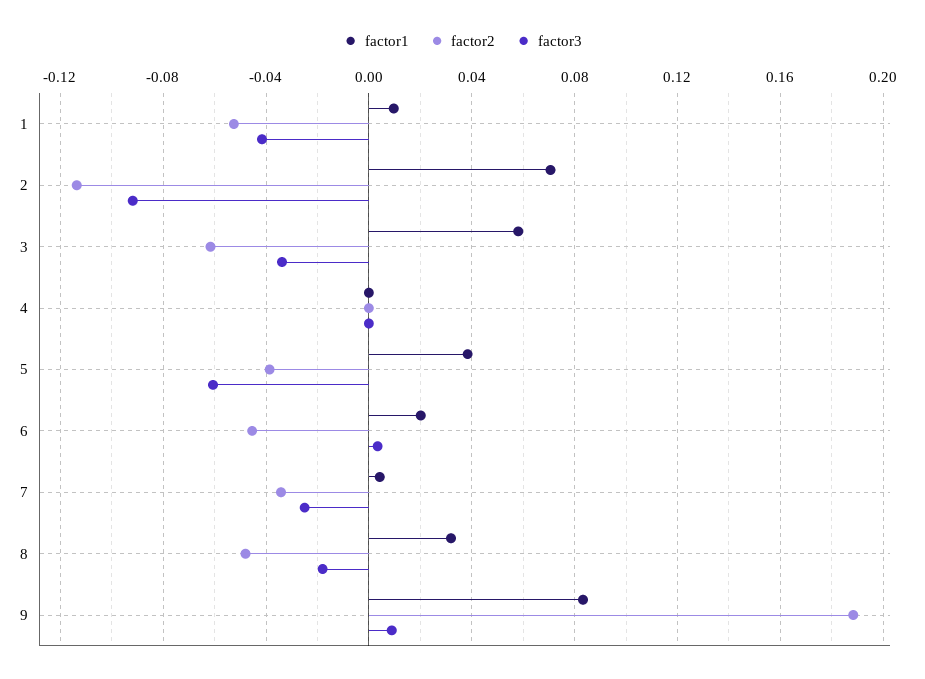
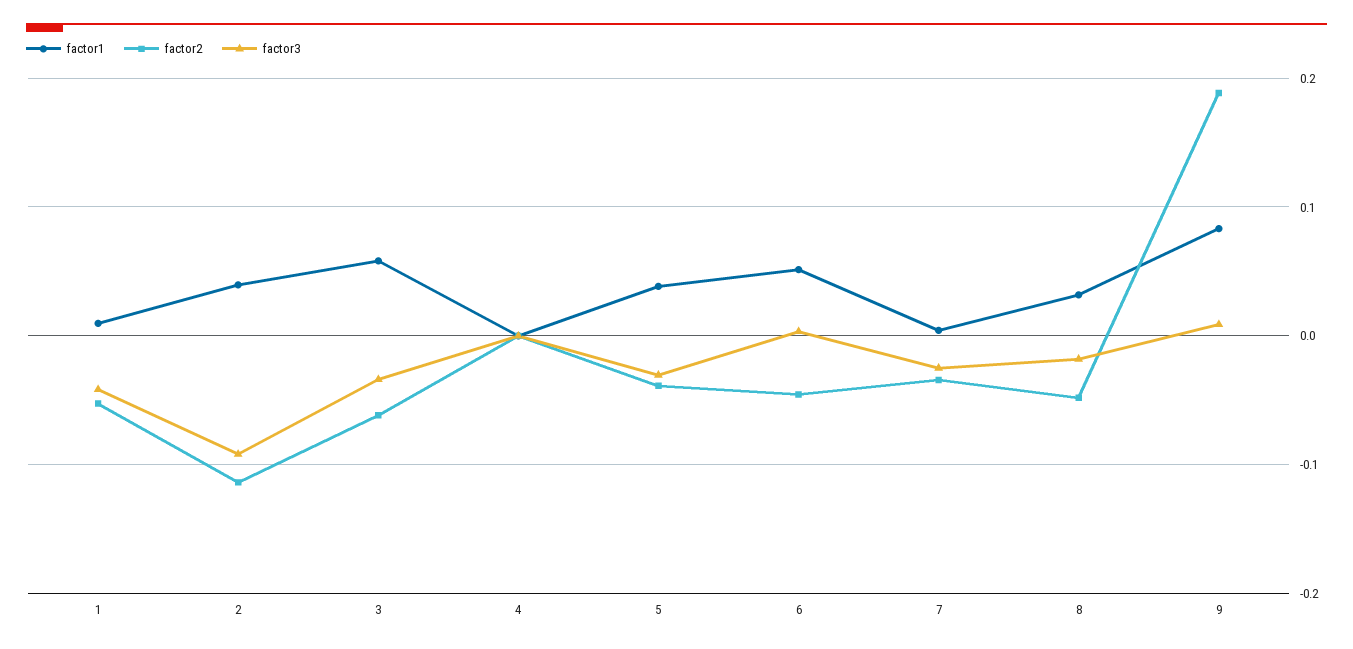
  {
    "factor1": {
      "1": 0.01,
-     "2": 0.07,
+     "2": 0.04,
      "3": 0.06,
      "4": 0,
      "5": 0.04,
-     "6": 0.02,
+     "6": 0.05,
      "7": 0.005,
      "8": 0.03,
      "9": 0.085
    },
    "factor2": {
      "1": -0.055,
      "2": -0.115,
      "3": -0.06,
      "4": 0,
      "5": -0.04,
      "6": -0.045,
      "7": -0.035,
      "8": -0.05,
      "9": 0.19
    },
    "factor3": {
      "1": -0.04,
      "2": -0.09,
      "3": -0.035,
      "4": 0,
-     "5": -0.06,
+     "5": -0.03,
      "6": 0.005,
      "7": -0.025,
      "8": -0.02,
      "9": 0.01
    }
  }

